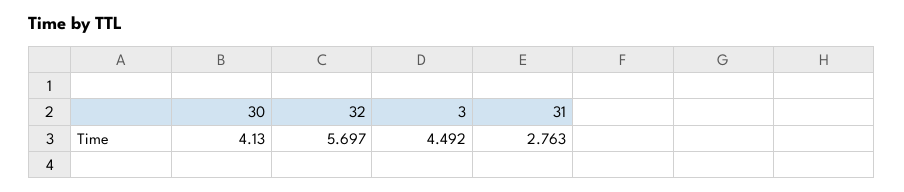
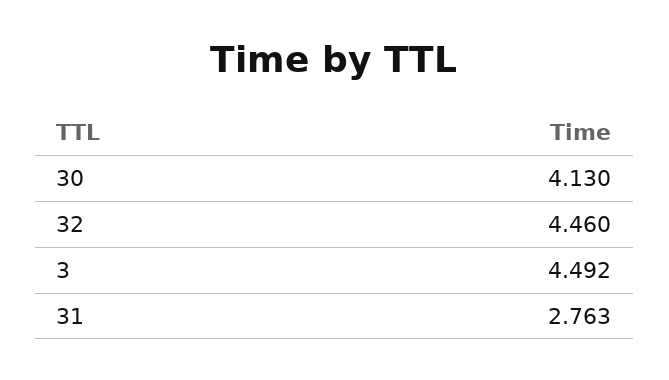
  {
    "30": 4.13,
-   "32": 5.697,
+   "32": 4.46,
    "3": 4.492,
    "31": 2.763
  }

